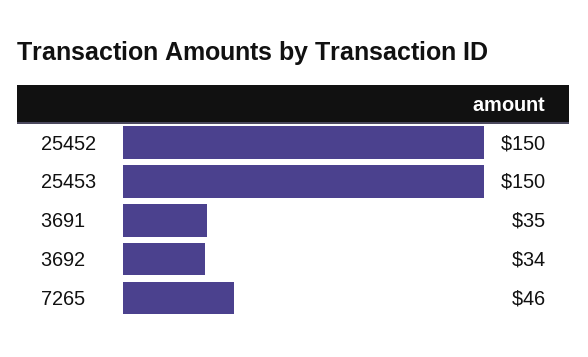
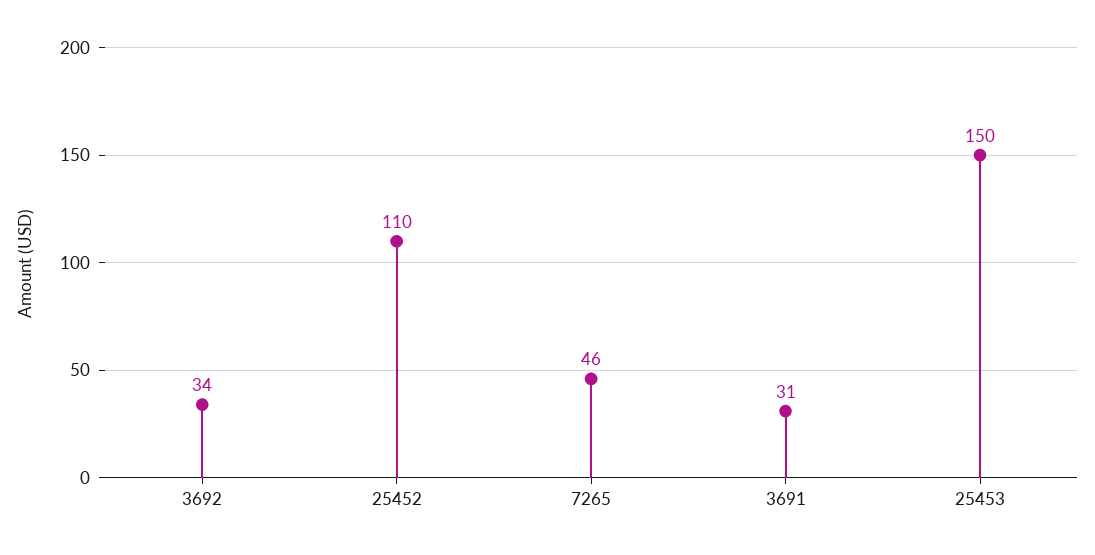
  {
-   "25452": 150,
+   "25452": 110,
    "25453": 150,
-   "3691": 35,
+   "3691": 31,
    "3692": 34,
    "7265": 46
  }

